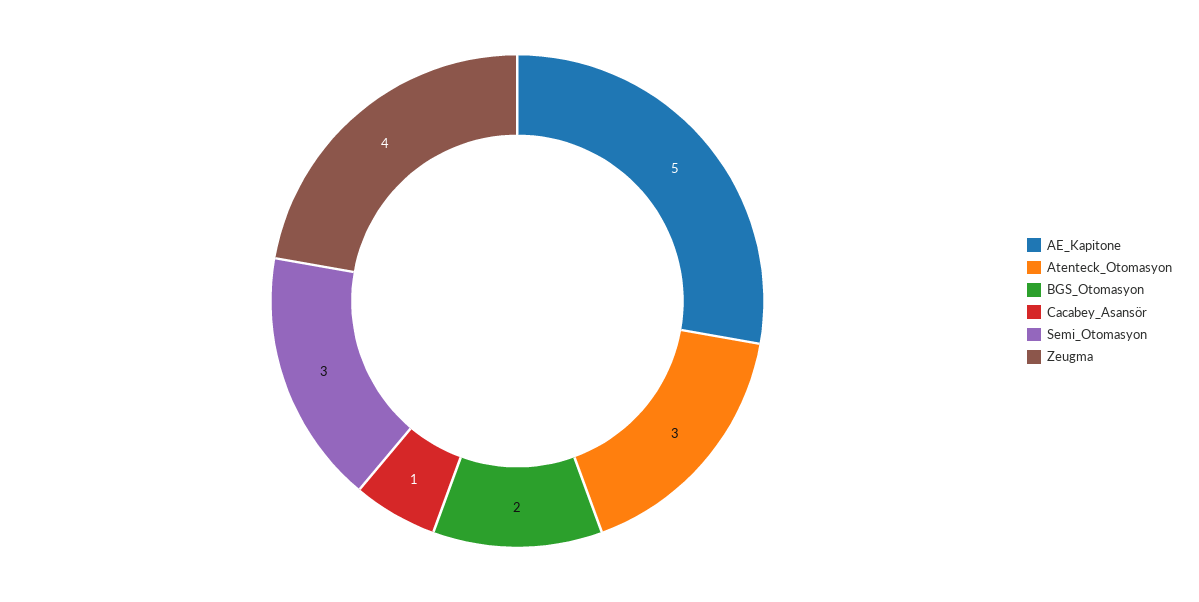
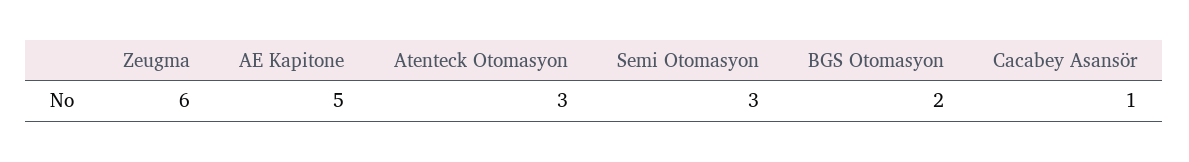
  {
    "AE_Kapitone": 5,
    "Atenteck_Otomasyon": 3,
    "BGS_Otomasyon": 2,
    "Cacabey_Asansör": 1,
    "Semi_Otomasyon": 3,
-   "Zeugma": 4
+   "Zeugma": 6
  }

